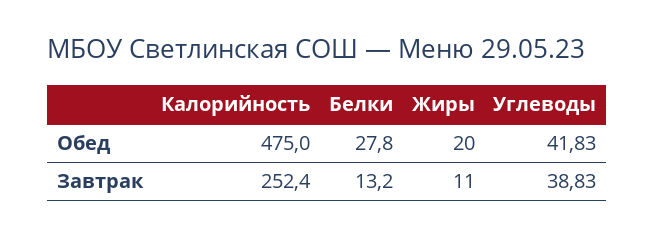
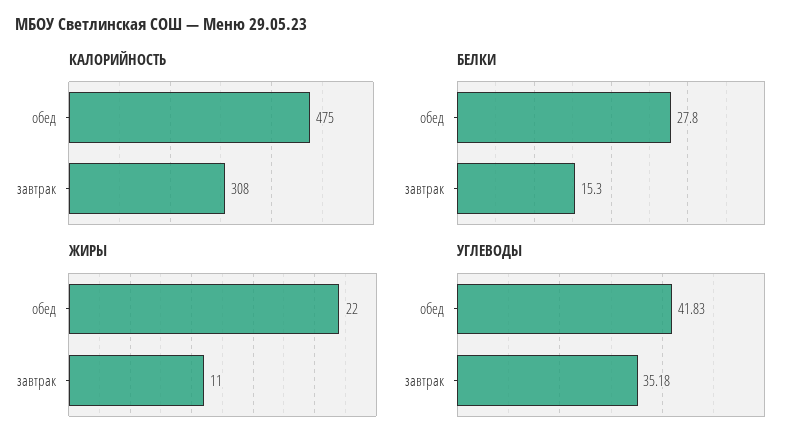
  {
    "Калорийность": {
      "Обед": 475,
-     "Завтрак": 252.4
+     "Завтрак": 308
    },
    "Белки": {
      "Обед": 27.8,
-     "Завтрак": 13.2
+     "Завтрак": 15.3
    },
    "Жиры": {
-     "Обед": 20,
+     "Обед": 22,
      "Завтрак": 11
    },
    "Углеводы": {
      "Обед": 41.83,
-     "Завтрак": 38.83
+     "Завтрак": 35.18
    }
  }

